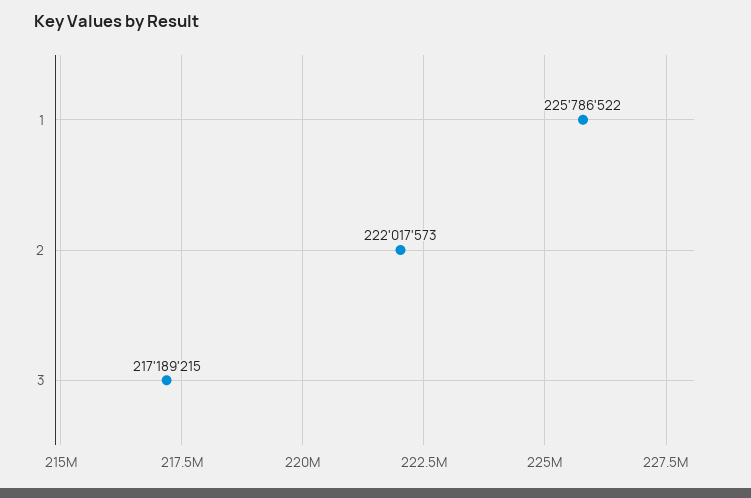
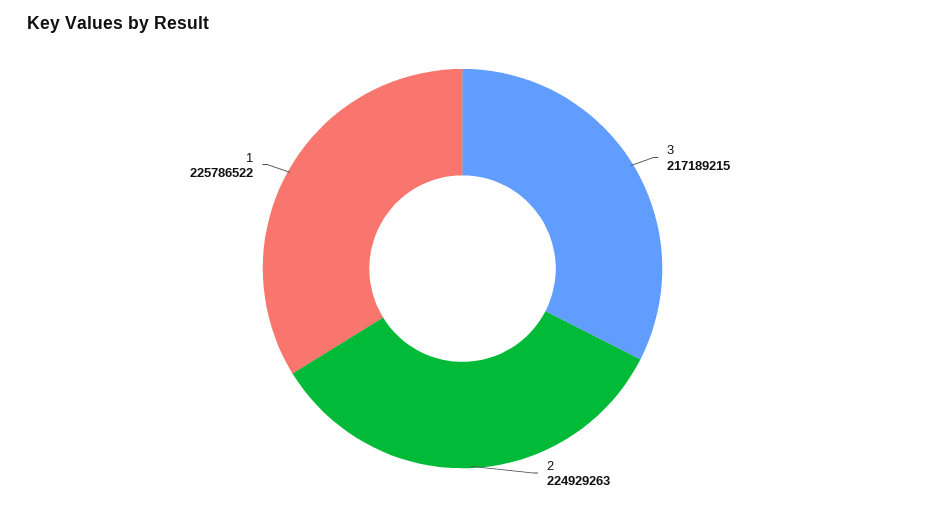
  {
    "1": 225786522,
-   "2": 222017573,
+   "2": 224929263,
    "3": 217189215
  }

